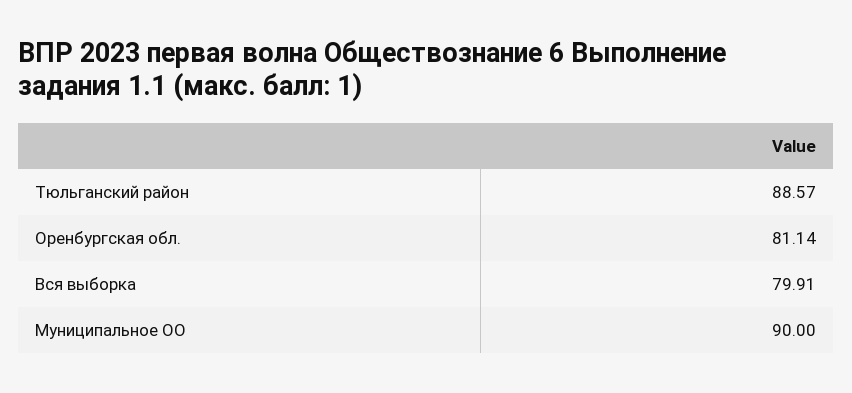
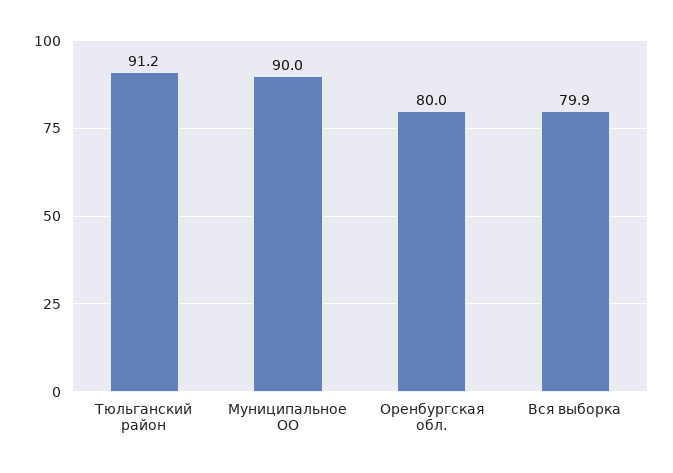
  {
-   "Тюльганский район": 88.57,
+   "Тюльганский район": 91.2,
-   "Оренбургская обл.": 81.14,
+   "Оренбургская обл.": 80,
    "Вся выборка": 79.91,
    "Муниципальное ОО": 90
  }

